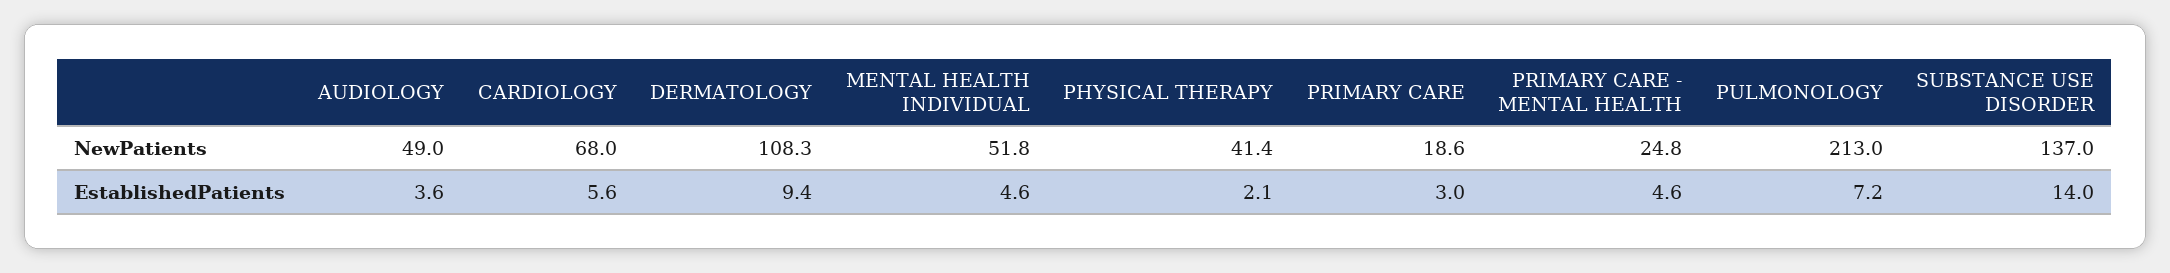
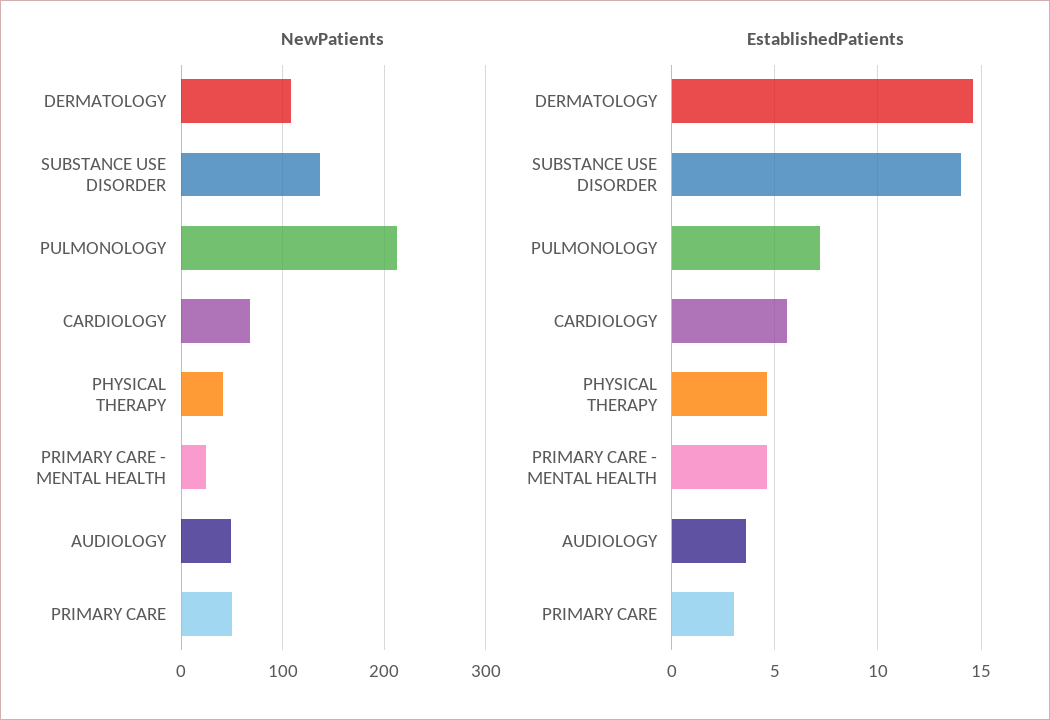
  {
    "NewPatients": {
      "AUDIOLOGY": 49,
      "CARDIOLOGY": 68,
      "DERMATOLOGY": 108.3,
-     "MENTAL HEALTH INDIVIDUAL": 51.8,
      "PHYSICAL THERAPY": 41.4,
-     "PRIMARY CARE": 18.6,
+     "PRIMARY CARE": 50,
      "PRIMARY CARE - MENTAL HEALTH": 24.8,
      "PULMONOLOGY": 213,
      "SUBSTANCE USE DISORDER": 137
    },
    "EstablishedPatients": {
      "AUDIOLOGY": 3.6,
      "CARDIOLOGY": 5.6,
-     "DERMATOLOGY": 9.4,
+     "DERMATOLOGY": 14.5,
-     "MENTAL HEALTH INDIVIDUAL": 4.6,
-     "PHYSICAL THERAPY": 2.1,
+     "PHYSICAL THERAPY": 4.5,
      "PRIMARY CARE": 3,
      "PRIMARY CARE - MENTAL HEALTH": 4.6,
      "PULMONOLOGY": 7.2,
      "SUBSTANCE USE DISORDER": 14
    }
  }

